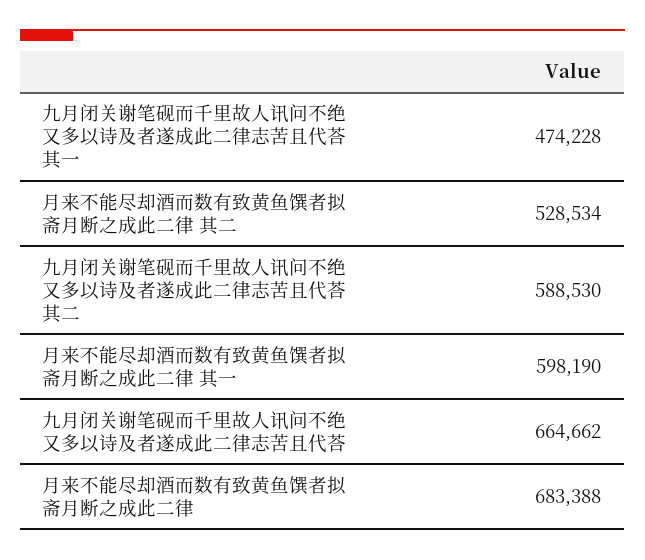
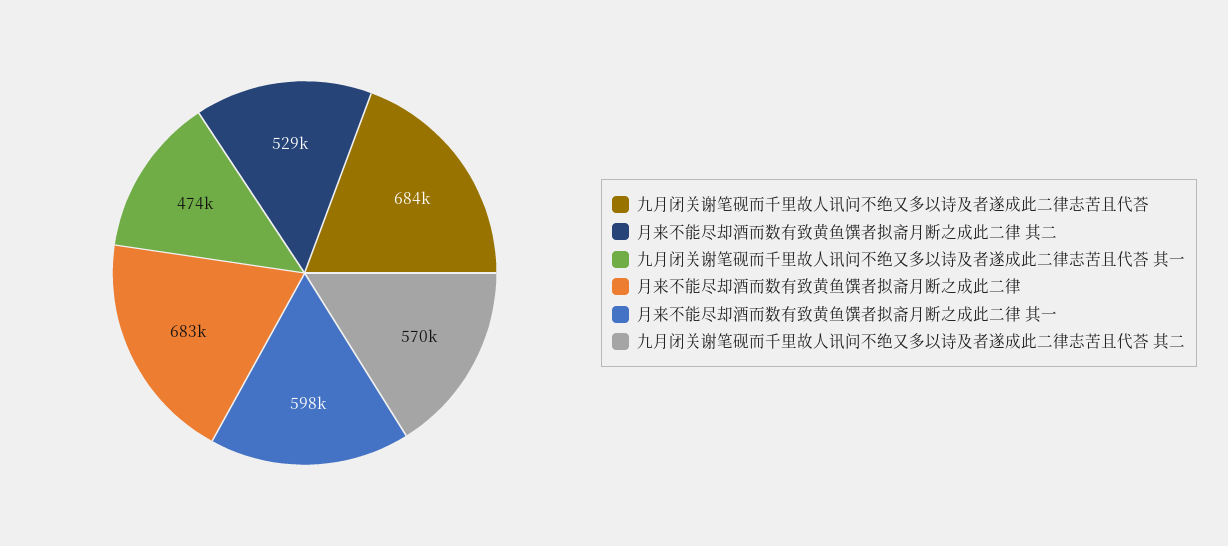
  {
    "九月闭关谢笔砚而千里故人讯问不绝又多以诗及者遂成此二律志苦且代荅 其一": 474228,
    "月来不能尽却酒而数有致黄鱼馔者拟斋月断之成此二律 其二": 528534,
-   "九月闭关谢笔砚而千里故人讯问不绝又多以诗及者遂成此二律志苦且代荅 其二": 588530,
+   "九月闭关谢笔砚而千里故人讯问不绝又多以诗及者遂成此二律志苦且代荅 其二": 570000,
    "月来不能尽却酒而数有致黄鱼馔者拟斋月断之成此二律 其一": 598190,
-   "九月闭关谢笔砚而千里故人讯问不绝又多以诗及者遂成此二律志苦且代荅": 664662,
+   "九月闭关谢笔砚而千里故人讯问不绝又多以诗及者遂成此二律志苦且代荅": 684000,
    "月来不能尽却酒而数有致黄鱼馔者拟斋月断之成此二律": 683388
  }

